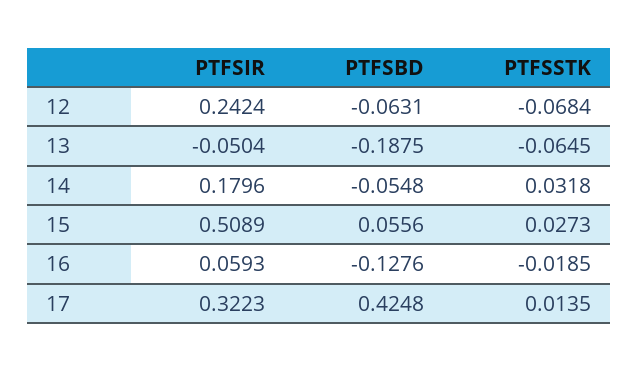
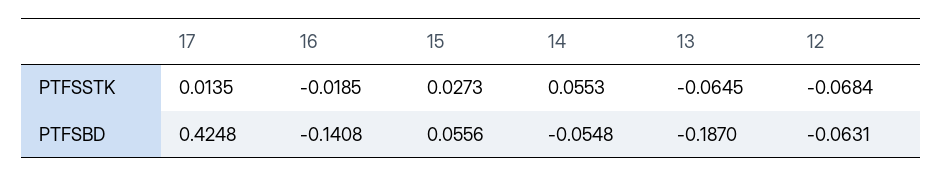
  {
-   "PTFSIR": {
-     "12": 0.2424,
-     "13": -0.0504,
-     "14": 0.1796,
-     "15": 0.5089,
-     "16": 0.0593,
-     "17": 0.3223
-   },
    "PTFSBD": {
      "12": -0.0631,
-     "13": -0.1875,
+     "13": -0.187,
      "14": -0.0548,
      "15": 0.0556,
-     "16": -0.1276,
+     "16": -0.1408,
      "17": 0.4248
    },
    "PTFSSTK": {
      "12": -0.0684,
      "13": -0.0645,
-     "14": 0.0318,
+     "14": 0.0553,
      "15": 0.0273,
      "16": -0.0185,
      "17": 0.0135
    }
  }

